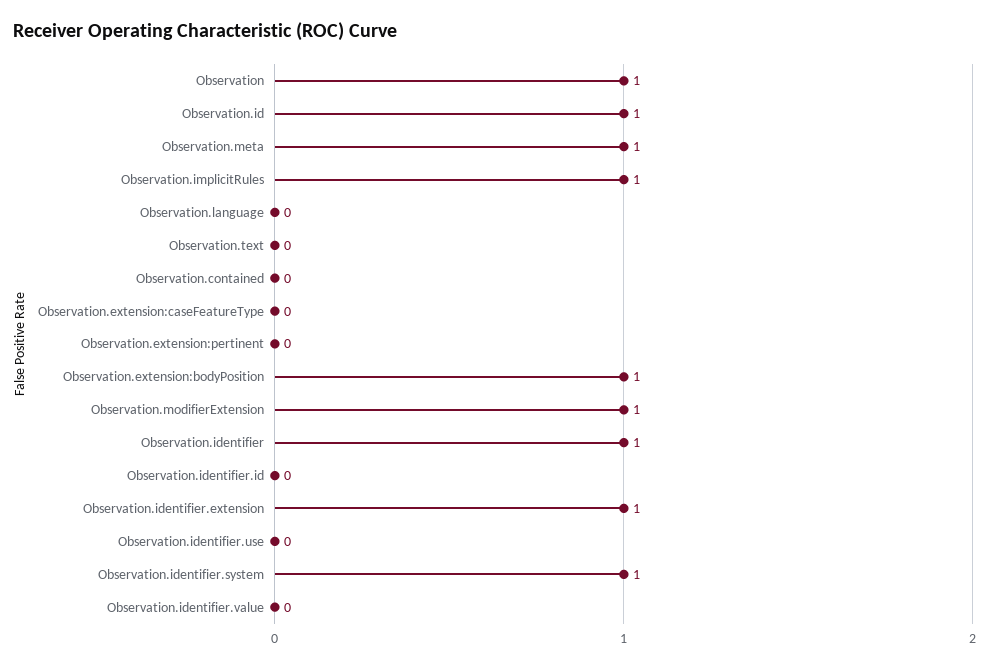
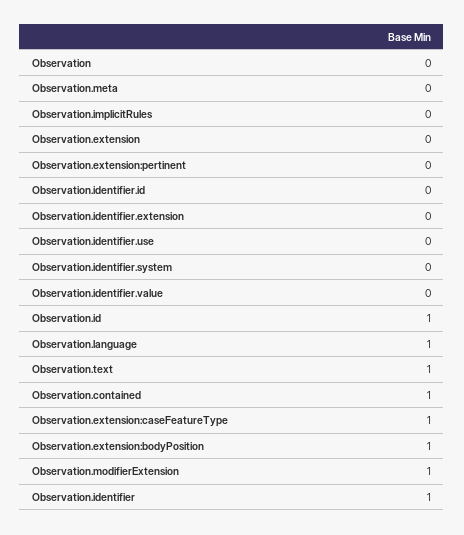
  {
-   "Observation": 1,
+   "Observation": 0,
    "Observation.id": 1,
-   "Observation.meta": 1,
+   "Observation.meta": 0,
-   "Observation.implicitRules": 1,
+   "Observation.implicitRules": 0,
-   "Observation.language": 0,
+   "Observation.language": 1,
-   "Observation.text": 0,
+   "Observation.text": 1,
-   "Observation.contained": 0,
+   "Observation.contained": 1,
-   "Observation.extension:caseFeatureType": 0,
+   "Observation.extension:caseFeatureType": 1,
    "Observation.extension:pertinent": 0,
    "Observation.extension:bodyPosition": 1,
    "Observation.modifierExtension": 1,
    "Observation.identifier": 1,
    "Observation.identifier.id": 0,
-   "Observation.identifier.extension": 1,
+   "Observation.identifier.extension": 0,
    "Observation.identifier.use": 0,
-   "Observation.identifier.system": 1,
+   "Observation.identifier.system": 0,
-   "Observation.identifier.value": 0
+   "Observation.identifier.value": 0,
+   "Observation.extension": 0
  }

